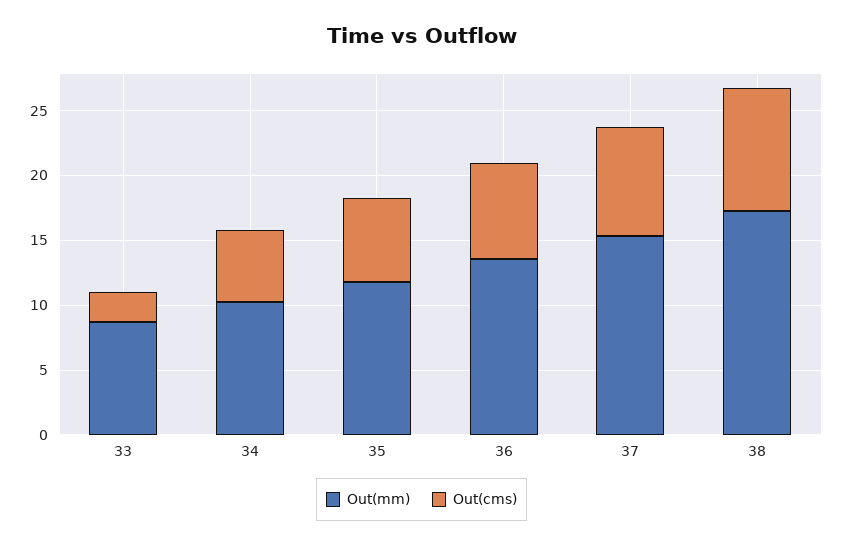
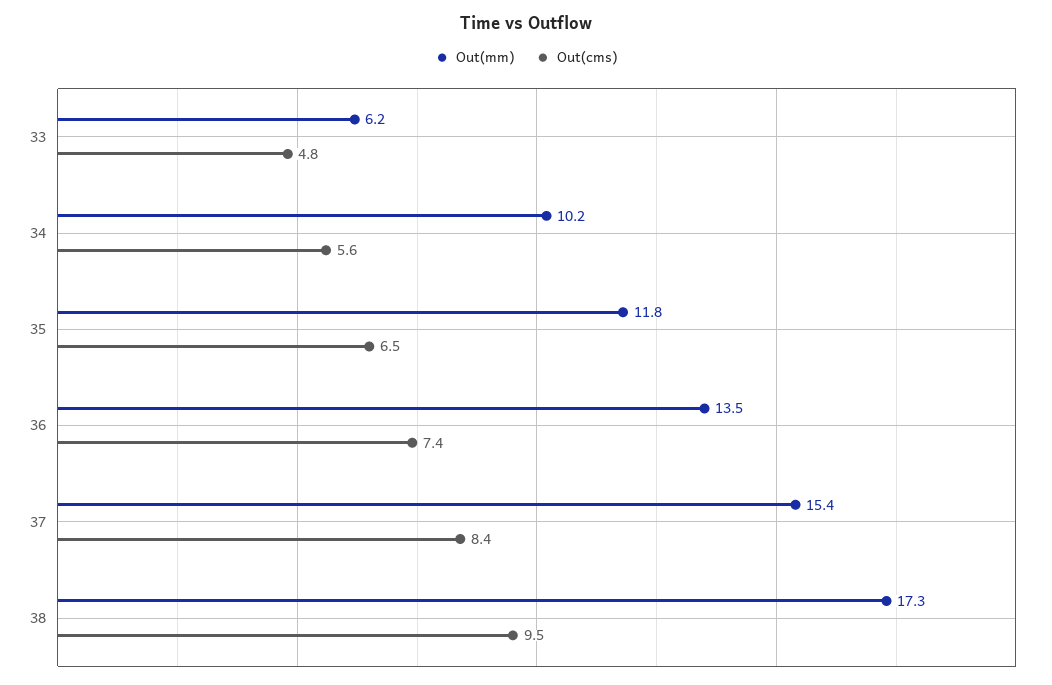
  {
    "Out(mm)": {
-     "33": 9,
+     "33": 6.2,
      "34": 10.2,
      "35": 11.8,
      "36": 13.5,
      "37": 15.4,
      "38": 17.3
    },
    "Out(cms)": {
-     "33": 2,
+     "33": 4.8,
      "34": 5.6,
      "35": 6.5,
      "36": 7.4,
      "37": 8.4,
      "38": 9.5
    }
  }

